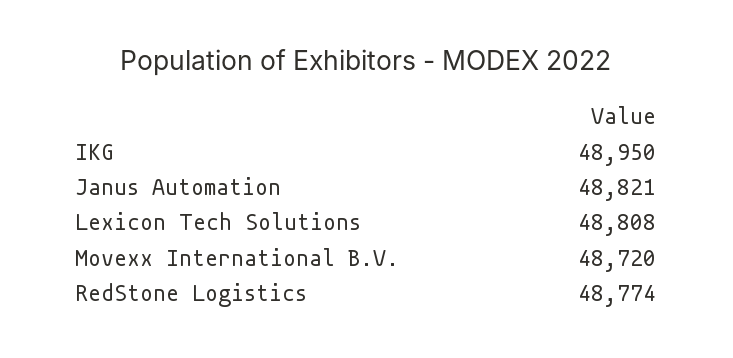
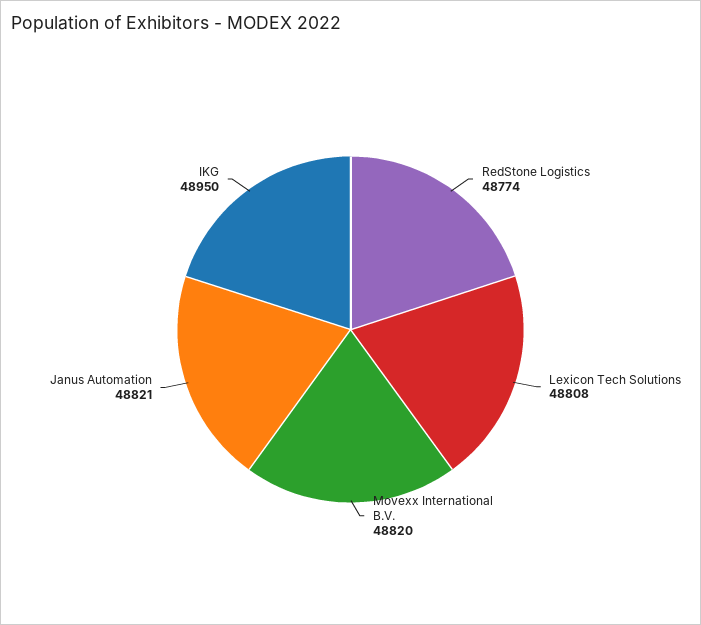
  {
    "IKG": 48950,
    "Janus Automation": 48821,
    "Lexicon Tech Solutions": 48808,
-   "Movexx International B.V.": 48720,
+   "Movexx International B.V.": 48820,
    "RedStone Logistics": 48774
  }

